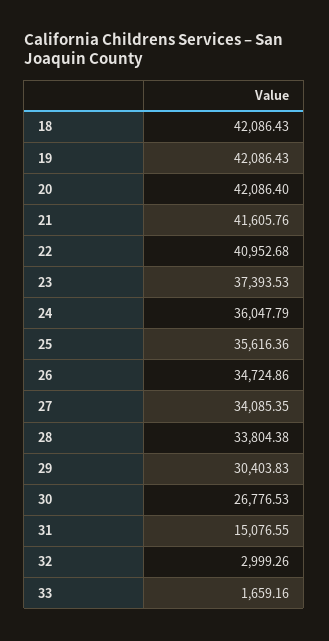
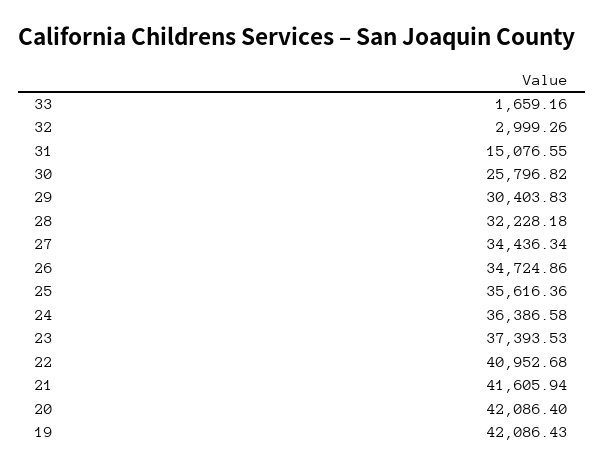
  {
-   "18": 42086.43,
    "19": 42086.43,
    "20": 42086.4,
-   "21": 41605.76,
+   "21": 41605.94,
    "22": 40952.68,
    "23": 37393.53,
-   "24": 36047.79,
+   "24": 36386.58,
    "25": 35616.36,
    "26": 34724.86,
-   "27": 34085.35,
+   "27": 34436.34,
-   "28": 33804.38,
+   "28": 32228.18,
    "29": 30403.83,
-   "30": 26776.53,
+   "30": 25796.82,
    "31": 15076.55,
    "32": 2999.26,
    "33": 1659.16
  }

